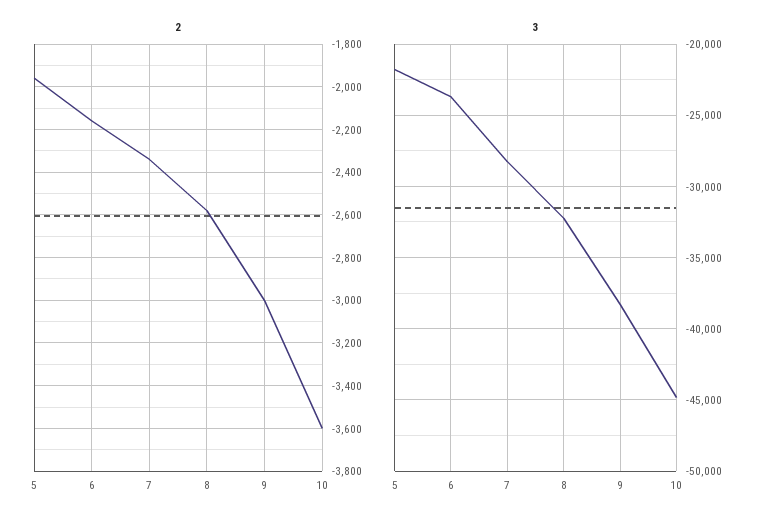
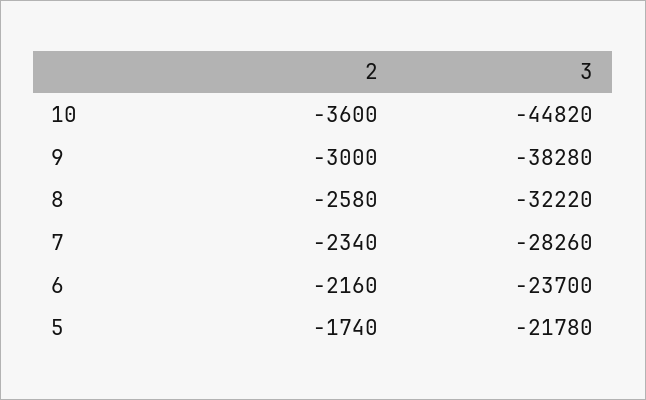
  {
    "2": {
-     "5": -1950,
+     "5": -1740,
      "6": -2160,
      "7": -2340,
      "8": -2580,
      "9": -3000,
      "10": -3600
    },
    "3": {
      "5": -21780,
      "6": -23700,
      "7": -28260,
      "8": -32220,
      "9": -38280,
      "10": -44820
    }
  }

